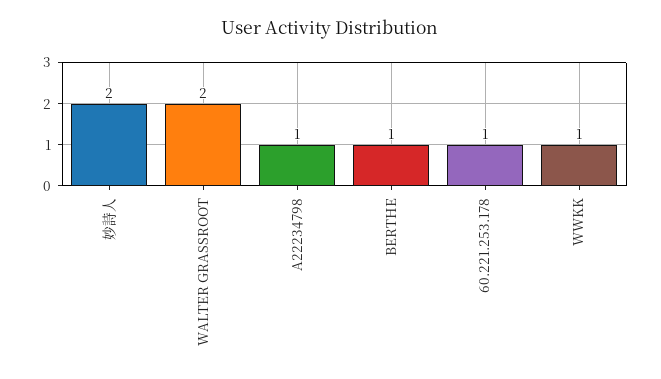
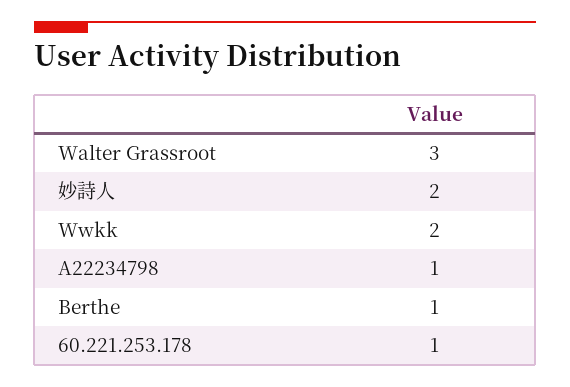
  {
    "妙詩人": 2,
-   "WALTER GRASSROOT": 2,
+   "WALTER GRASSROOT": 3,
    "A22234798": 1,
    "BERTHE": 1,
    "60.221.253.178": 1,
-   "WWKK": 1
+   "WWKK": 2
  }

